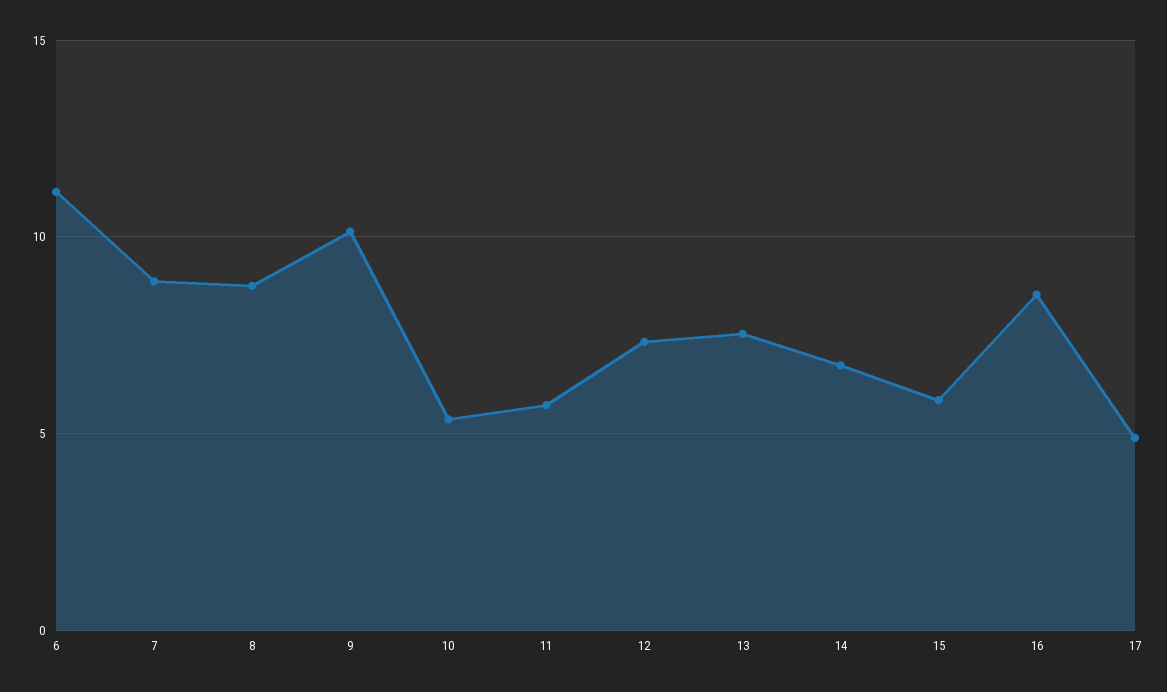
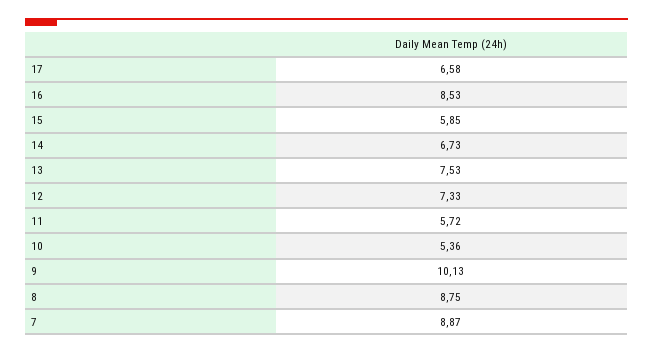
  {
-   "6": 11,
    "7": 8.87,
    "8": 8.75,
    "9": 10.13,
    "10": 5.36,
    "11": 5.72,
    "12": 7.33,
    "13": 7.53,
    "14": 6.73,
    "15": 5.85,
    "16": 8.53,
-   "17": 5
+   "17": 6.58
  }

